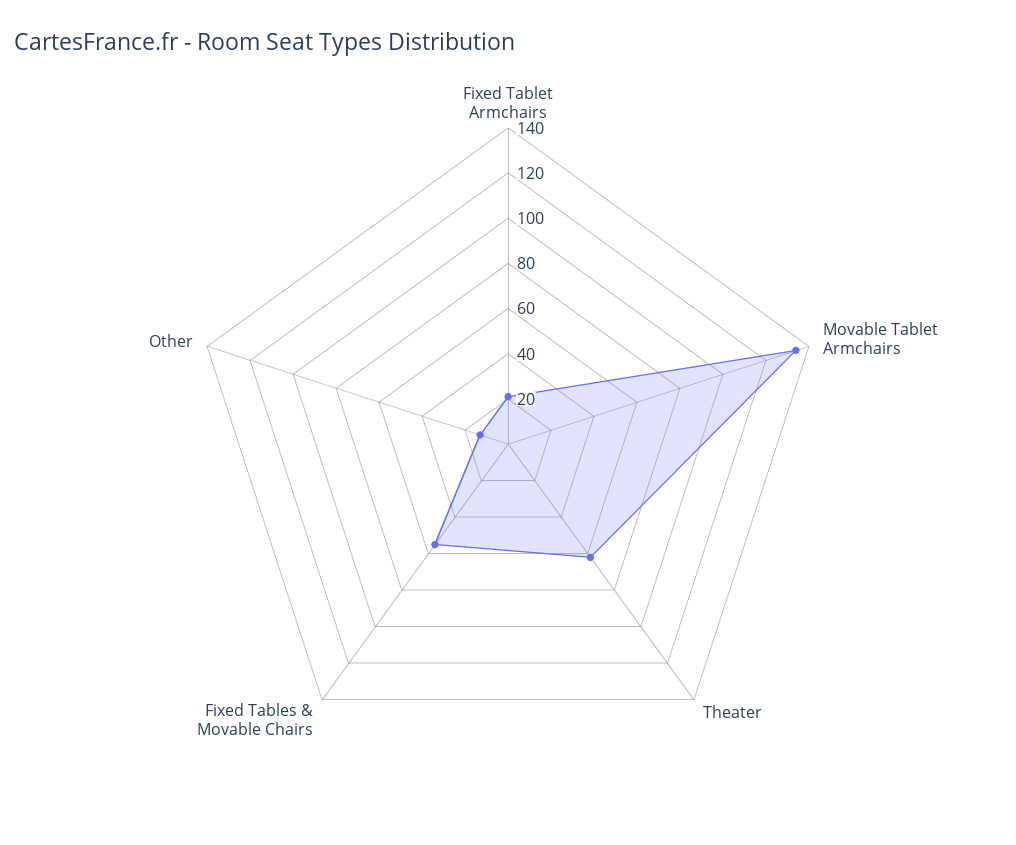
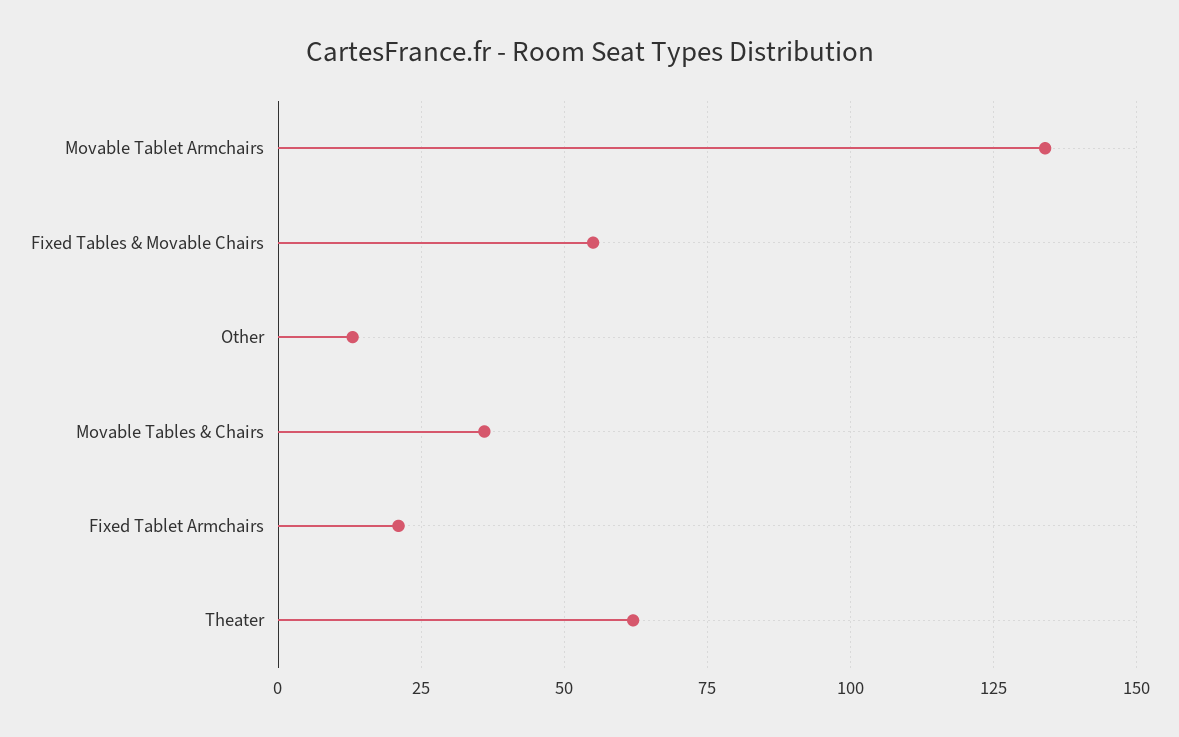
  {
    "Fixed Tablet Armchairs": 20,
    "Movable Tablet Armchairs": 135,
    "Theater": 60,
    "Fixed Tables & Movable Chairs": 55,
-   "Other": 15
+   "Other": 15,
+   "Movable Tables & Chairs": 35
  }

